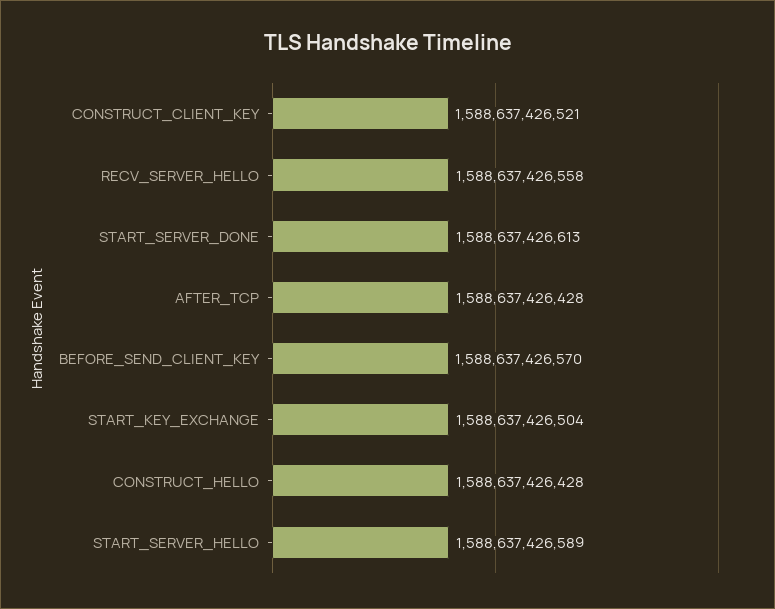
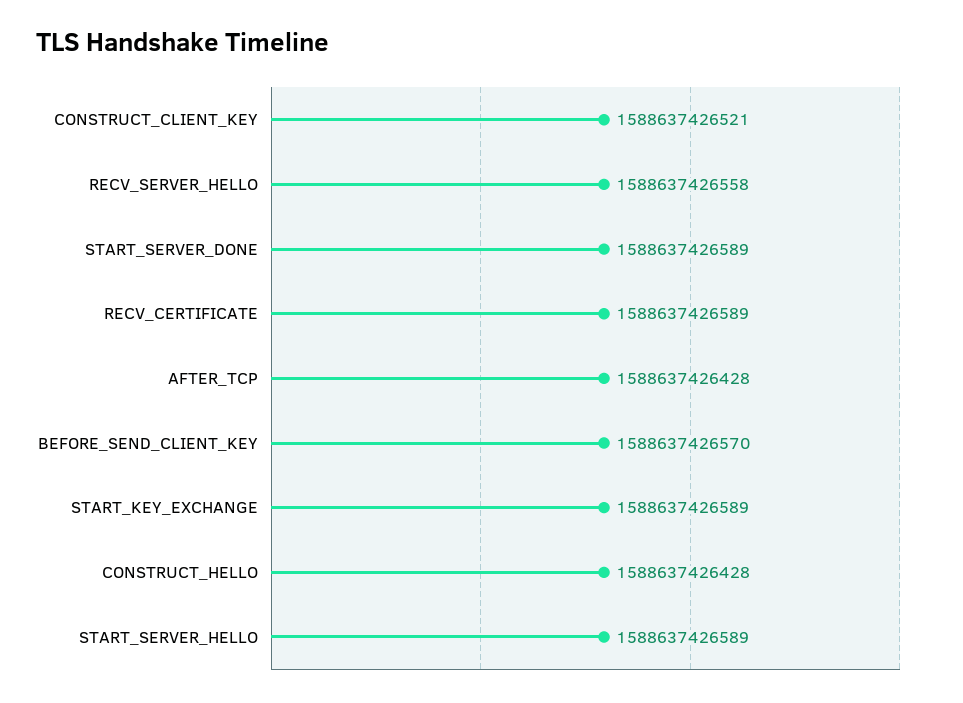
  {
    "CONSTRUCT_CLIENT_KEY": 1588637426521,
    "RECV_SERVER_HELLO": 1588637426558,
-   "START_SERVER_DONE": 1588637426613,
+   "START_SERVER_DONE": 1588637426589,
    "AFTER_TCP": 1588637426428,
    "BEFORE_SEND_CLIENT_KEY": 1588637426570,
-   "START_KEY_EXCHANGE": 1588637426504,
+   "START_KEY_EXCHANGE": 1588637426589,
    "CONSTRUCT_HELLO": 1588637426428,
-   "START_SERVER_HELLO": 1588637426589
+   "START_SERVER_HELLO": 1588637426589,
+   "RECV_CERTIFICATE": 1588637426589
  }

